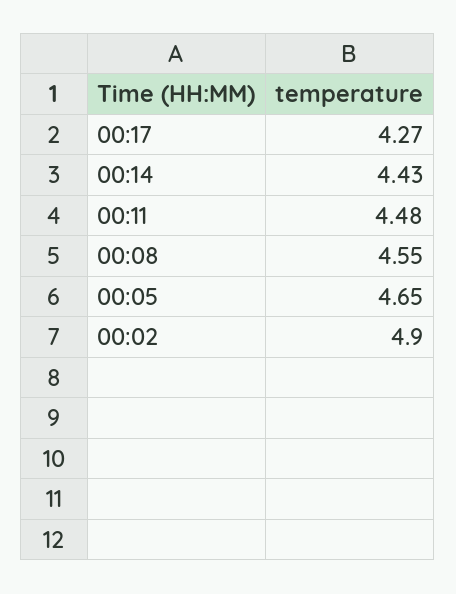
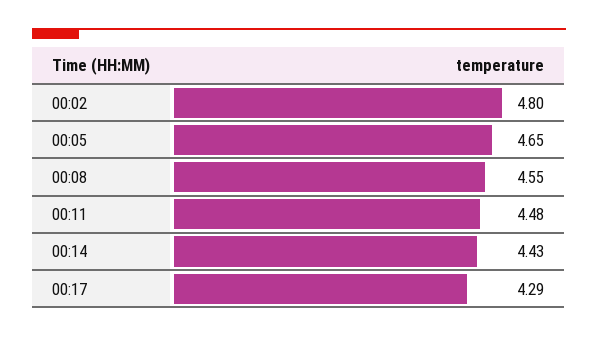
  {
-   "00:17": 4.27,
+   "00:17": 4.29,
    "00:14": 4.43,
    "00:11": 4.48,
    "00:08": 4.55,
    "00:05": 4.65,
-   "00:02": 4.9
+   "00:02": 4.8
  }

